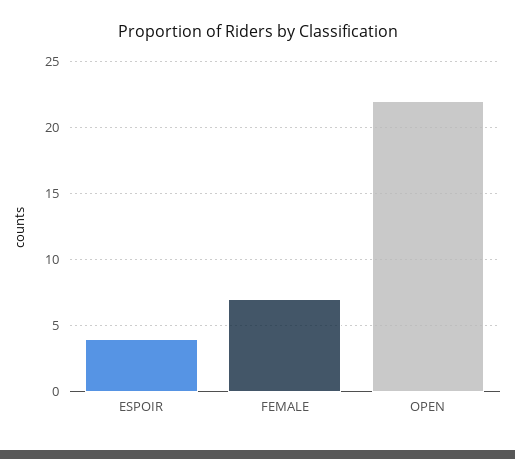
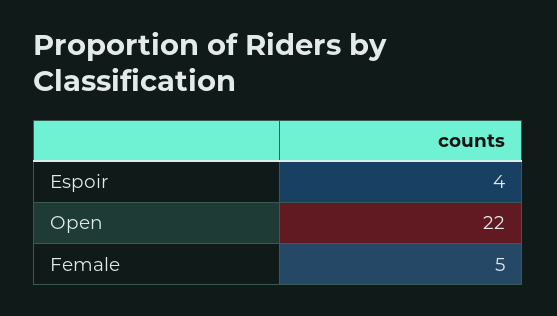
  {
    "ESPOIR": 4,
-   "FEMALE": 7,
+   "FEMALE": 5,
    "OPEN": 22
  }

